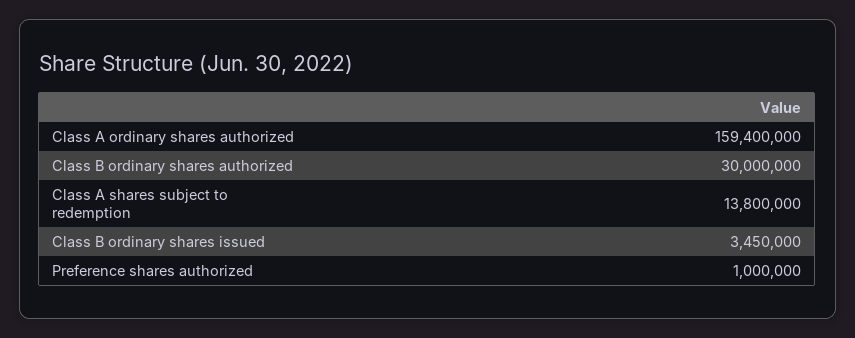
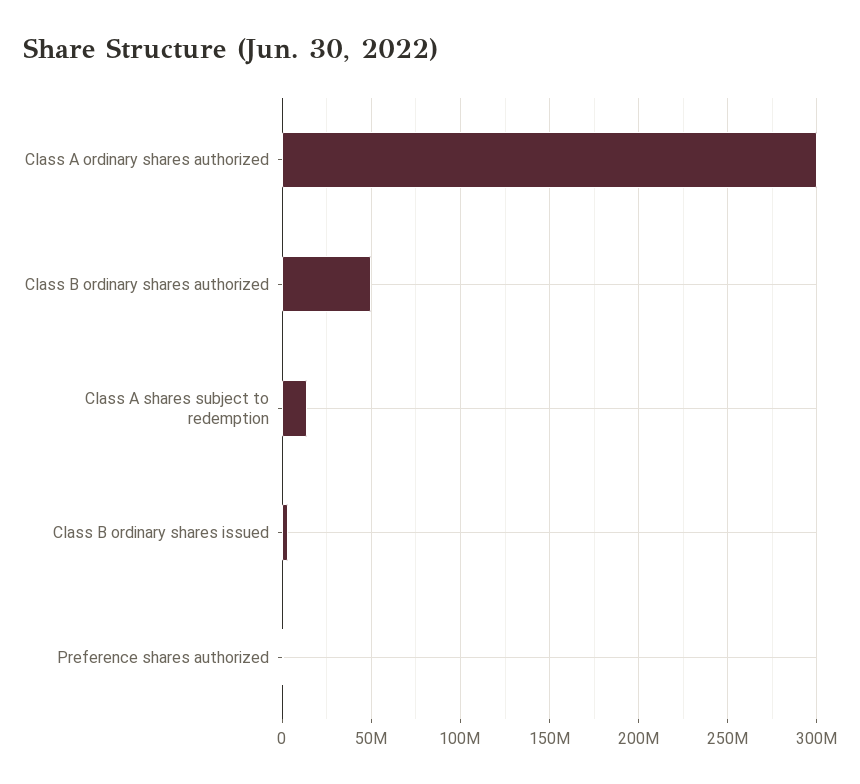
  {
-   "Class A ordinary shares authorized": 159400000,
+   "Class A ordinary shares authorized": 300000000,
-   "Class B ordinary shares authorized": 30000000,
+   "Class B ordinary shares authorized": 50000000,
    "Class A shares subject to redemption": 13800000,
    "Class B ordinary shares issued": 3450000,
    "Preference shares authorized": 1000000
  }

